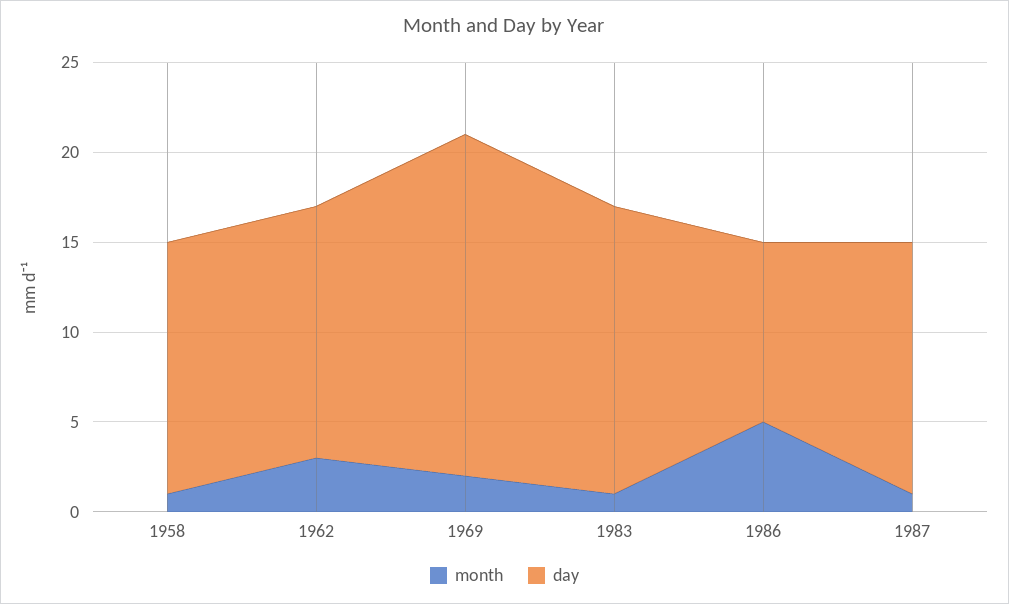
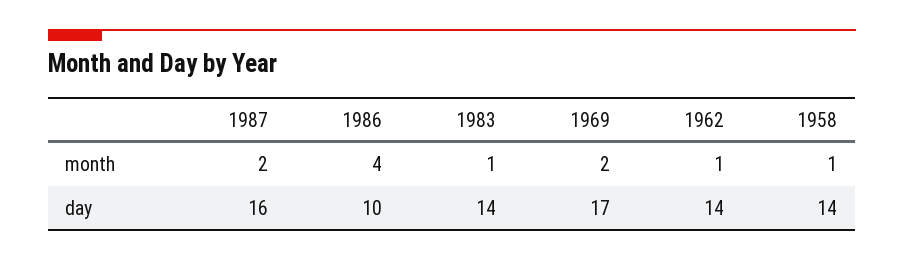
  {
    "month": {
      "1958": 1,
-     "1962": 3,
+     "1962": 1,
      "1969": 2,
      "1983": 1,
-     "1986": 5,
+     "1986": 4,
-     "1987": 1
+     "1987": 2
    },
    "day": {
      "1958": 14,
      "1962": 14,
-     "1969": 19,
+     "1969": 17,
-     "1983": 16,
+     "1983": 14,
      "1986": 10,
-     "1987": 14
+     "1987": 16
    }
  }

